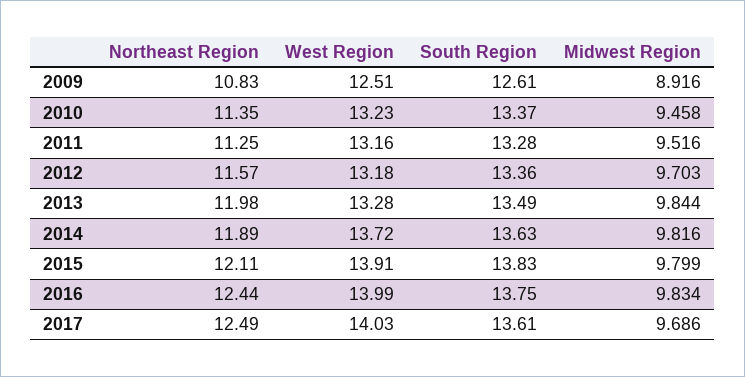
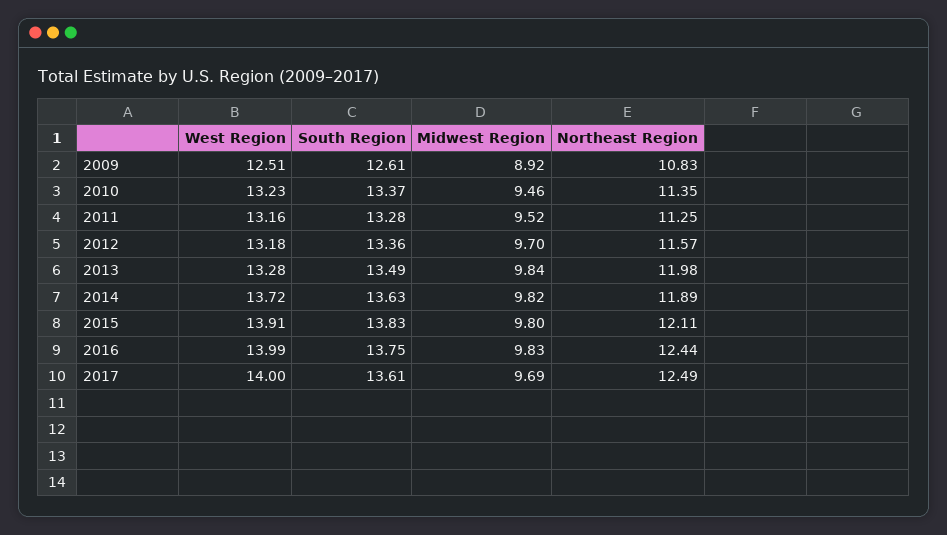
  {
    "Northeast Region": {
      "2009": 10.83,
      "2010": 11.35,
      "2011": 11.25,
      "2012": 11.57,
      "2013": 11.98,
      "2014": 11.89,
      "2015": 12.11,
      "2016": 12.44,
      "2017": 12.49
    },
    "West Region": {
      "2009": 12.51,
      "2010": 13.23,
      "2011": 13.16,
      "2012": 13.18,
      "2013": 13.28,
      "2014": 13.72,
      "2015": 13.91,
      "2016": 13.99,
-     "2017": 14.03
+     "2017": 14
    },
    "South Region": {
      "2009": 12.61,
      "2010": 13.37,
      "2011": 13.28,
      "2012": 13.36,
      "2013": 13.49,
      "2014": 13.63,
      "2015": 13.83,
      "2016": 13.75,
      "2017": 13.61
    },
    "Midwest Region": {
      "2009": 8.916,
      "2010": 9.458,
      "2011": 9.516,
      "2012": 9.703,
      "2013": 9.844,
      "2014": 9.816,
      "2015": 9.799,
      "2016": 9.834,
      "2017": 9.686
    }
  }

